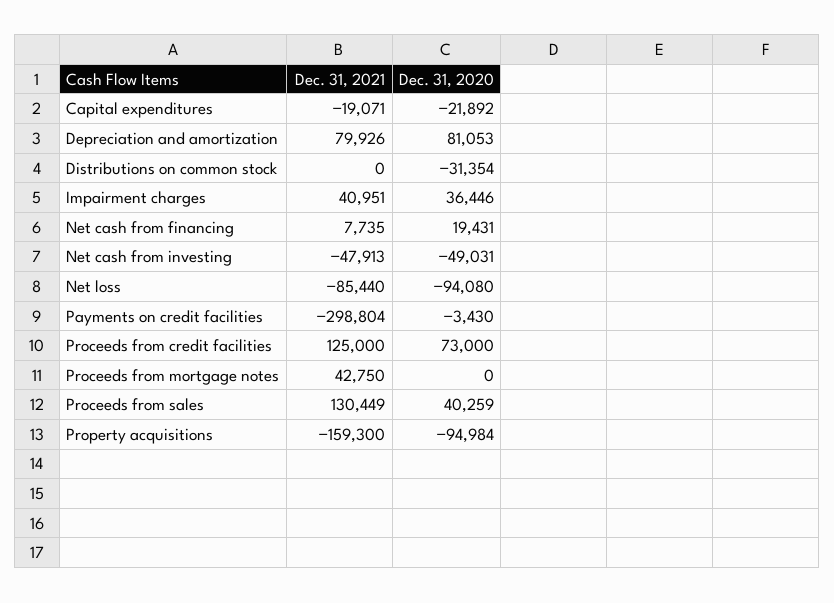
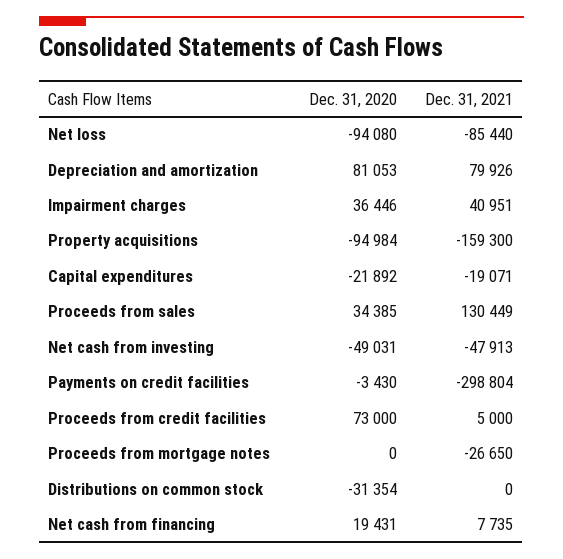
  {
    "Dec. 31, 2021": {
      "Capital expenditures": -19071,
      "Depreciation and amortization": 79926,
      "Distributions on common stock": 0,
      "Impairment charges": 40951,
      "Net cash from financing": 7735,
      "Net cash from investing": -47913,
      "Net loss": -85440,
      "Payments on credit facilities": -298804,
-     "Proceeds from credit facilities": 125000,
+     "Proceeds from credit facilities": 5000,
-     "Proceeds from mortgage notes": 42750,
+     "Proceeds from mortgage notes": -26650,
      "Proceeds from sales": 130449,
      "Property acquisitions": -159300
    },
    "Dec. 31, 2020": {
      "Capital expenditures": -21892,
      "Depreciation and amortization": 81053,
      "Distributions on common stock": -31354,
      "Impairment charges": 36446,
      "Net cash from financing": 19431,
      "Net cash from investing": -49031,
      "Net loss": -94080,
      "Payments on credit facilities": -3430,
      "Proceeds from credit facilities": 73000,
      "Proceeds from mortgage notes": 0,
-     "Proceeds from sales": 40259,
+     "Proceeds from sales": 34385,
      "Property acquisitions": -94984
    }
  }

